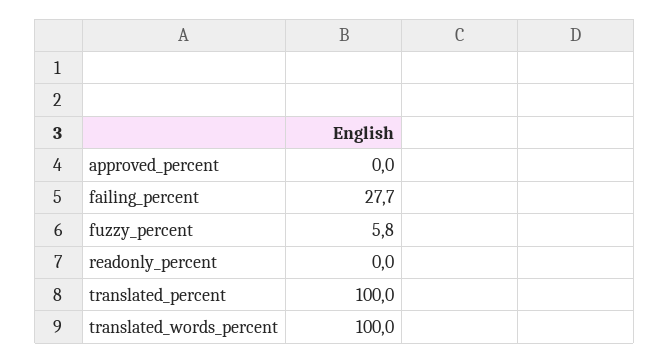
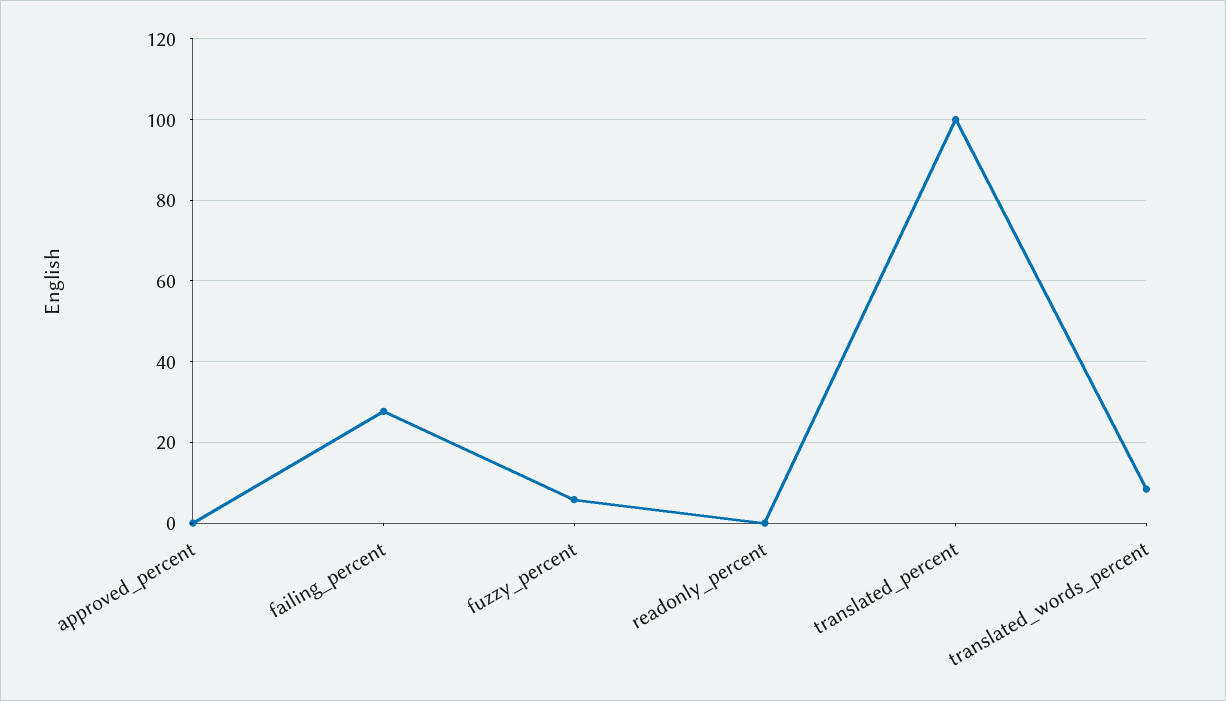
  {
    "approved_percent": 0,
    "failing_percent": 27.7,
    "fuzzy_percent": 5.8,
    "readonly_percent": 0,
    "translated_percent": 100,
-   "translated_words_percent": 100
+   "translated_words_percent": 8
  }

